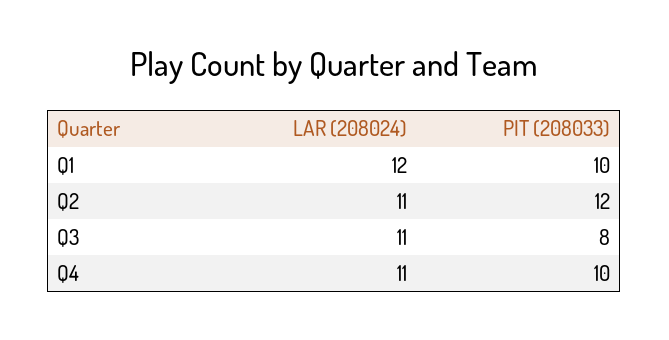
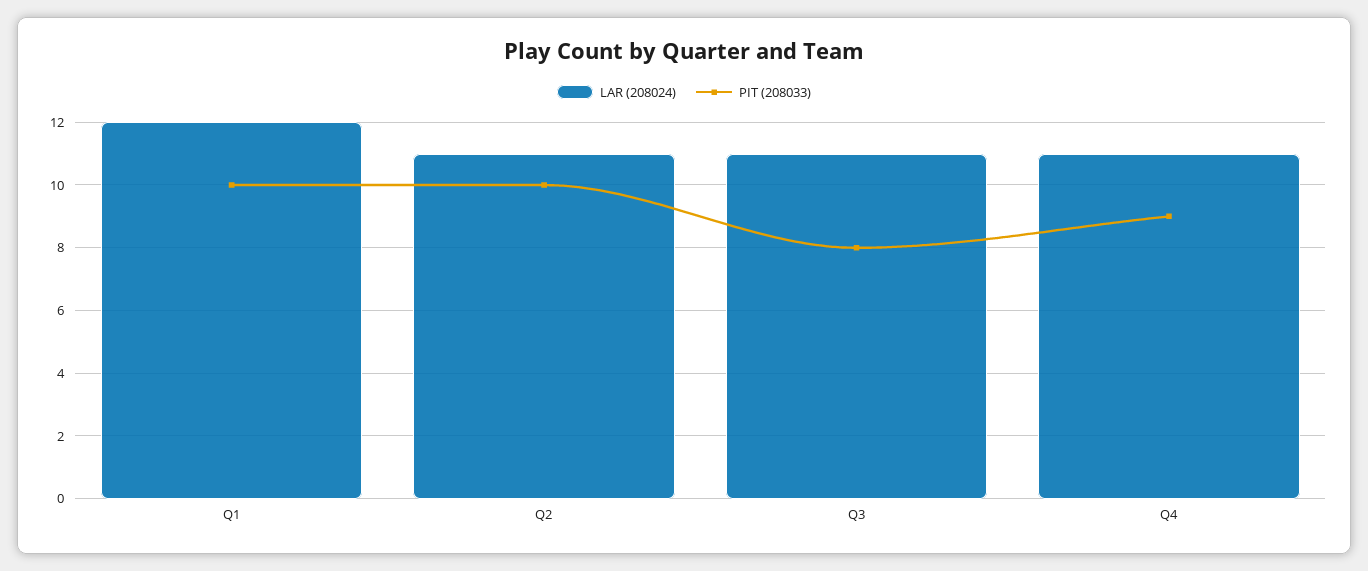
  {
    "LAR (208024)": {
      "Q1": 12,
      "Q2": 11,
      "Q3": 11,
      "Q4": 11
    },
    "PIT (208033)": {
      "Q1": 10,
-     "Q2": 12,
+     "Q2": 10,
      "Q3": 8,
-     "Q4": 10
+     "Q4": 9
    }
  }

